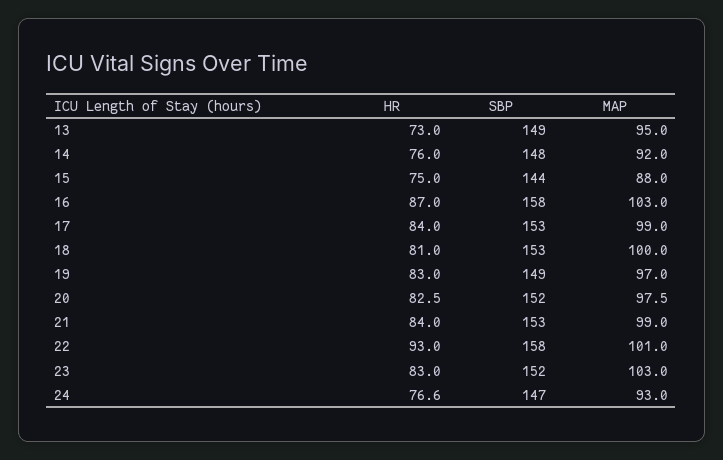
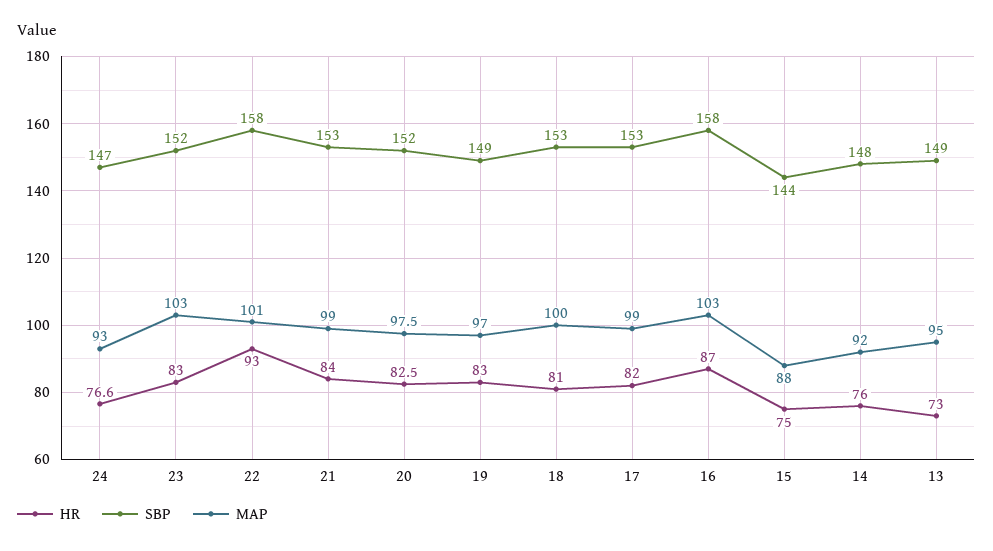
  {
    "HR": {
      "13": 73,
      "14": 76,
      "15": 75,
      "16": 87,
-     "17": 84,
+     "17": 82,
      "18": 81,
      "19": 83,
      "20": 82.5,
      "21": 84,
      "22": 93,
      "23": 83,
      "24": 76.6
    },
    "SBP": {
      "13": 149,
      "14": 148,
      "15": 144,
      "16": 158,
      "17": 153,
      "18": 153,
      "19": 149,
      "20": 152,
      "21": 153,
      "22": 158,
      "23": 152,
      "24": 147
    },
    "MAP": {
      "13": 95,
      "14": 92,
      "15": 88,
      "16": 103,
      "17": 99,
      "18": 100,
      "19": 97,
      "20": 97.5,
      "21": 99,
      "22": 101,
      "23": 103,
      "24": 93
    }
  }

